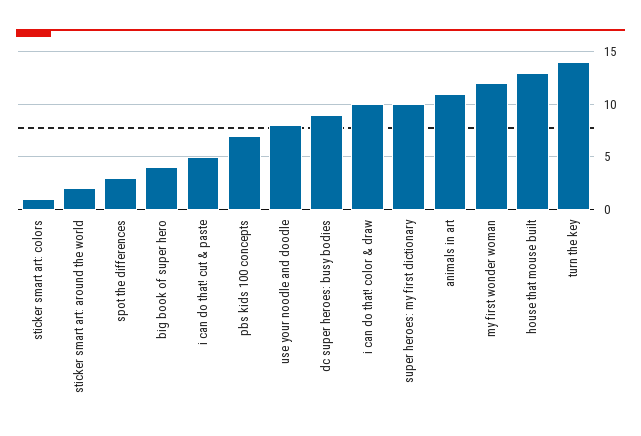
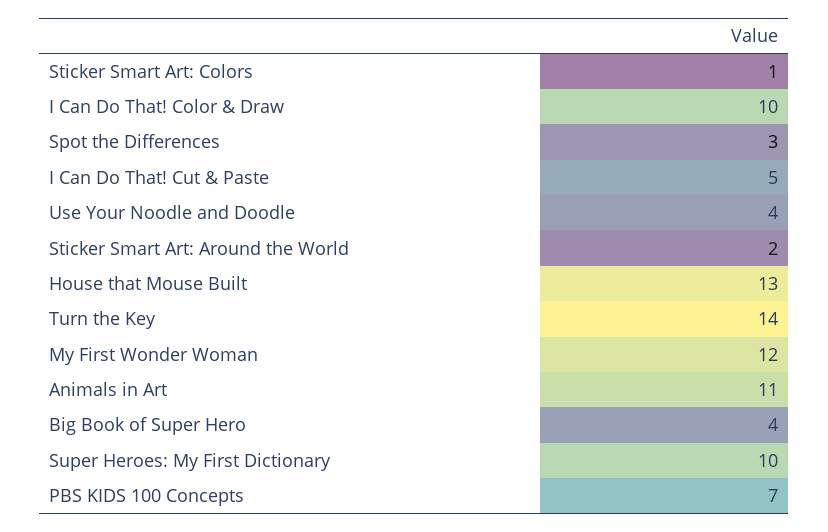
  {
    "sticker smart art: colors": 1,
    "sticker smart art: around the world": 2,
    "spot the differences": 3,
    "big book of super hero": 4,
    "i can do that! cut & paste": 5,
    "pbs kids 100 concepts": 7,
-   "use your noodle and doodle": 8,
+   "use your noodle and doodle": 4,
-   "dc super heroes: busy bodies": 9,
    "i can do that! color & draw": 10,
    "super heroes: my first dictionary": 10,
    "animals in art": 11,
    "my first wonder woman": 12,
    "house that mouse built": 13,
    "turn the key": 14
  }

